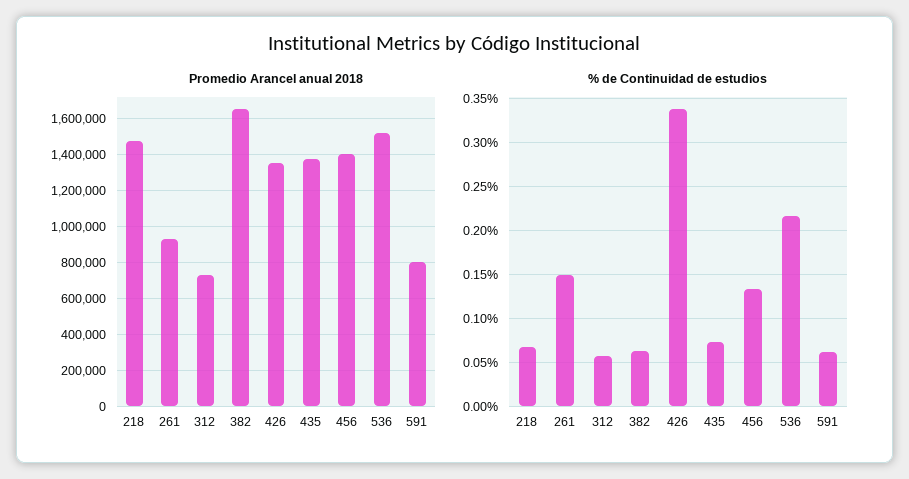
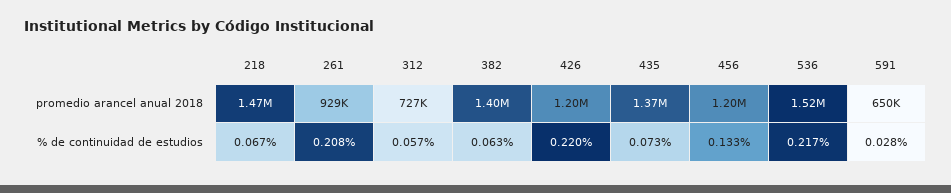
  {
    "Promedio Arancel anual 2018": {
      "218": 1470000,
      "261": 929000,
      "312": 727000,
-     "382": 1650000,
+     "382": 1400000,
-     "426": 1350000,
+     "426": 1200000,
      "435": 1370000,
-     "456": 1400000,
+     "456": 1200000,
      "536": 1520000,
-     "591": 800000
+     "591": 650000
    },
    "% de Continuidad de estudios": {
      "218": 0.067,
-     "261": 0.15,
+     "261": 0.208,
      "312": 0.057,
      "382": 0.063,
-     "426": 0.34,
+     "426": 0.22,
      "435": 0.073,
      "456": 0.133,
      "536": 0.217,
-     "591": 0.06
+     "591": 0.028
    }
  }

